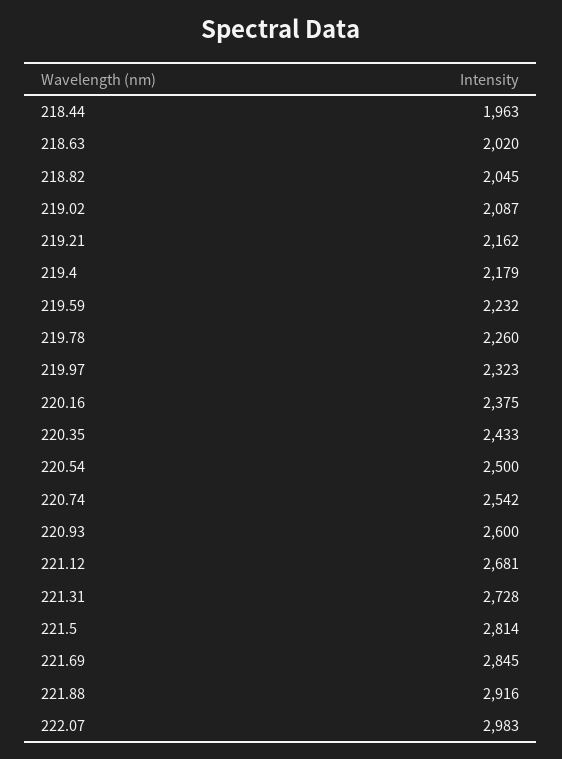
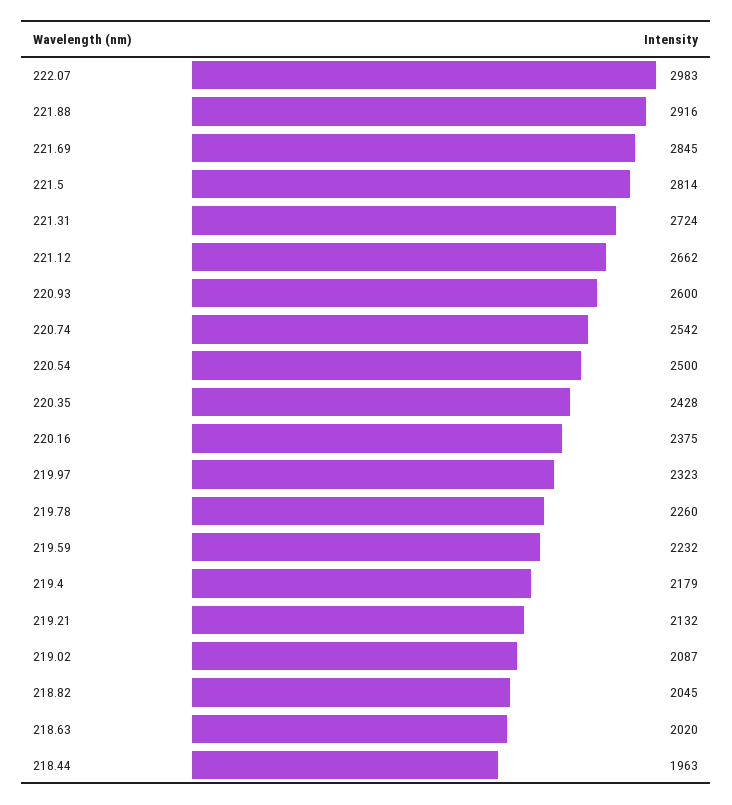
  {
    "218.44": 1963,
    "218.63": 2020,
    "218.82": 2045,
    "219.02": 2087,
-   "219.21": 2162,
+   "219.21": 2132,
    "219.4": 2179,
    "219.59": 2232,
    "219.78": 2260,
    "219.97": 2323,
    "220.16": 2375,
-   "220.35": 2433,
+   "220.35": 2428,
    "220.54": 2500,
    "220.74": 2542,
    "220.93": 2600,
-   "221.12": 2681,
+   "221.12": 2662,
-   "221.31": 2728,
+   "221.31": 2724,
    "221.5": 2814,
    "221.69": 2845,
    "221.88": 2916,
    "222.07": 2983
  }

